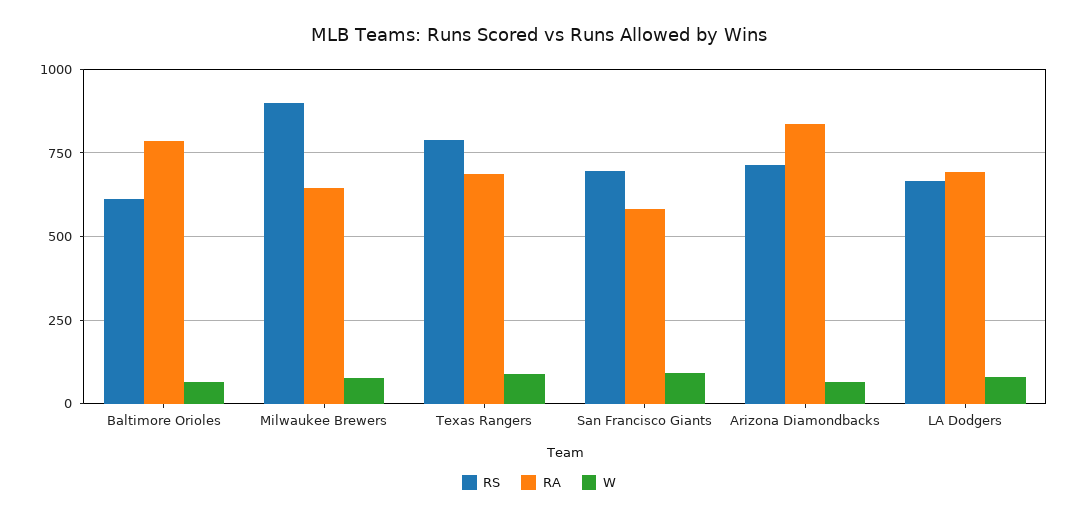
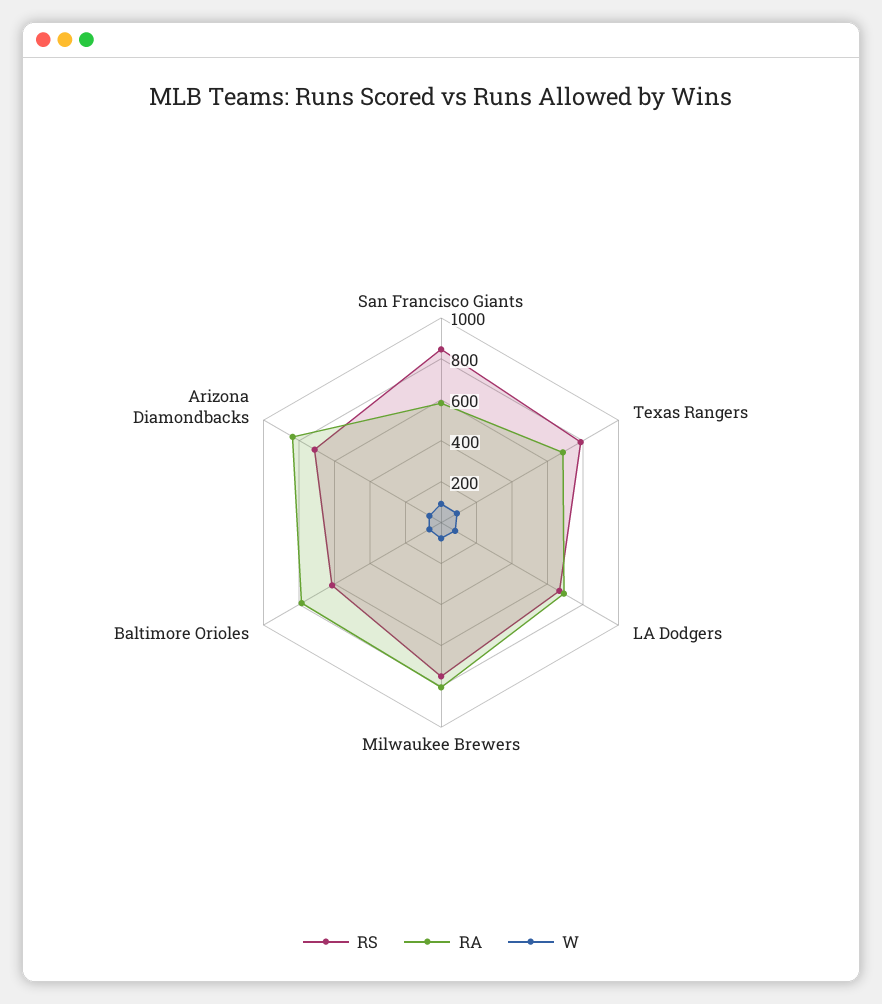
  {
    "RS": {
      "Baltimore Orioles": 625,
-     "Milwaukee Brewers": 900,
+     "Milwaukee Brewers": 750,
      "Texas Rangers": 775,
-     "San Francisco Giants": 700,
+     "San Francisco Giants": 850,
      "Arizona Diamondbacks": 725,
      "LA Dodgers": 675
    },
    "RA": {
      "Baltimore Orioles": 775,
-     "Milwaukee Brewers": 650,
+     "Milwaukee Brewers": 800,
      "Texas Rangers": 675,
      "San Francisco Giants": 575,
      "Arizona Diamondbacks": 825,
      "LA Dodgers": 700
    },
    "W": {
      "Baltimore Orioles": 75,
      "Milwaukee Brewers": 75,
      "Texas Rangers": 100,
      "San Francisco Giants": 100,
      "Arizona Diamondbacks": 75,
      "LA Dodgers": 75
    }
  }

